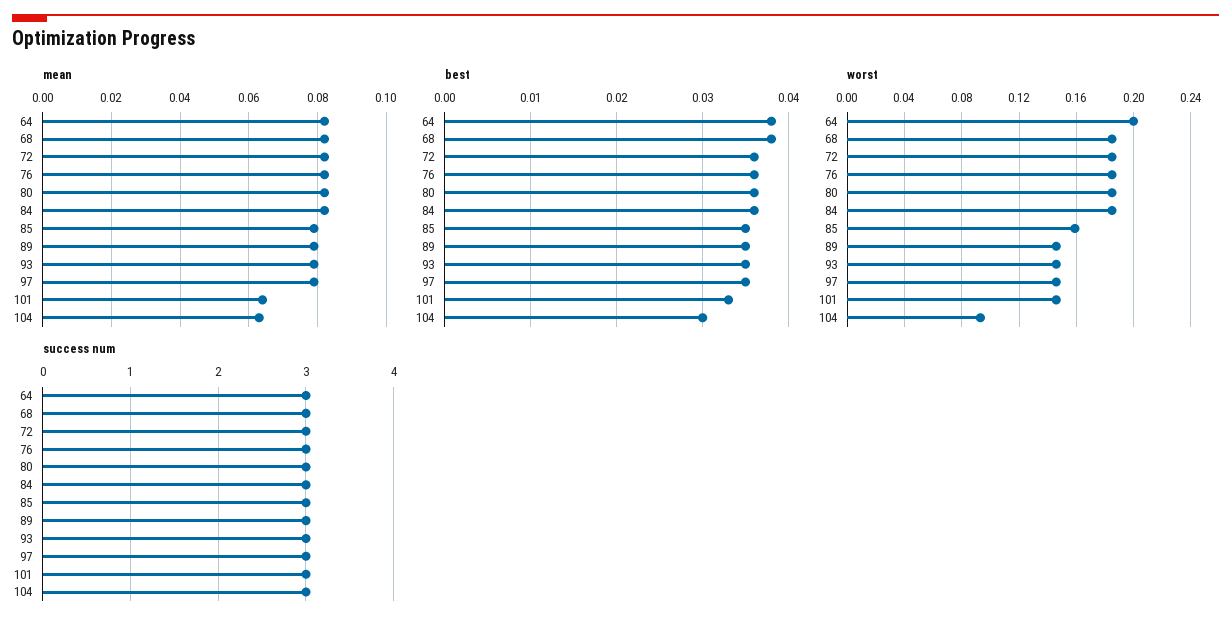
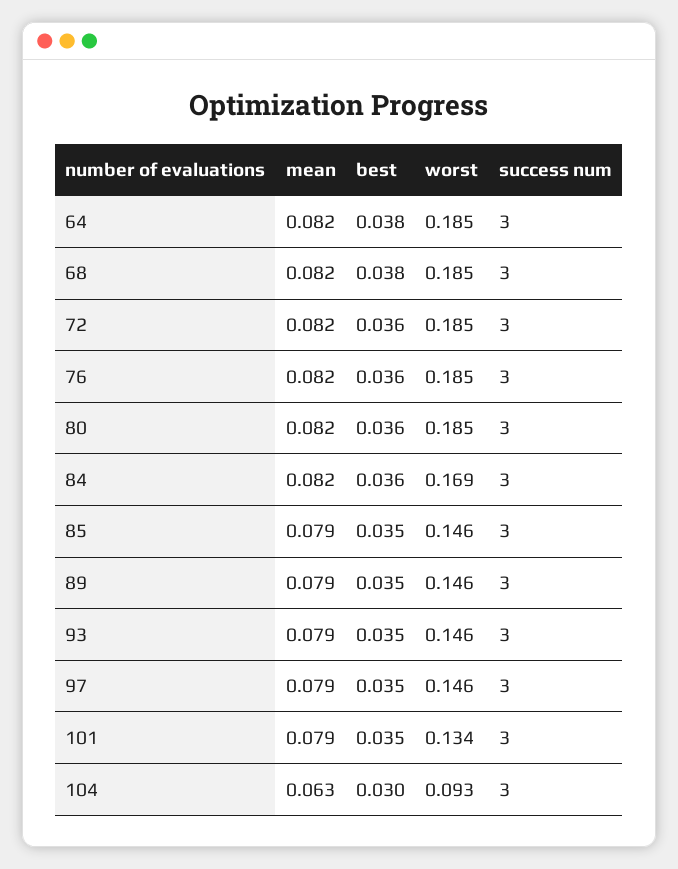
  {
    "mean": {
      "64": 0.082,
      "68": 0.082,
      "72": 0.082,
      "76": 0.082,
      "80": 0.082,
      "84": 0.082,
      "85": 0.079,
      "89": 0.079,
      "93": 0.079,
      "97": 0.079,
-     "101": 0.065,
+     "101": 0.079,
      "104": 0.063
    },
    "best": {
      "64": 0.038,
      "68": 0.038,
      "72": 0.036,
      "76": 0.036,
      "80": 0.036,
      "84": 0.036,
      "85": 0.035,
      "89": 0.035,
      "93": 0.035,
      "97": 0.035,
-     "101": 0.033,
+     "101": 0.035,
      "104": 0.03
    },
    "worst": {
-     "64": 0.2,
+     "64": 0.185,
      "68": 0.185,
      "72": 0.185,
      "76": 0.185,
      "80": 0.185,
-     "84": 0.185,
+     "84": 0.169,
-     "85": 0.16,
+     "85": 0.146,
      "89": 0.146,
      "93": 0.146,
      "97": 0.146,
-     "101": 0.145,
+     "101": 0.134,
      "104": 0.093
    },
    "success num": {
      "64": 3,
      "68": 3,
      "72": 3,
      "76": 3,
      "80": 3,
      "84": 3,
      "85": 3,
      "89": 3,
      "93": 3,
      "97": 3,
      "101": 3,
      "104": 3
    }
  }

